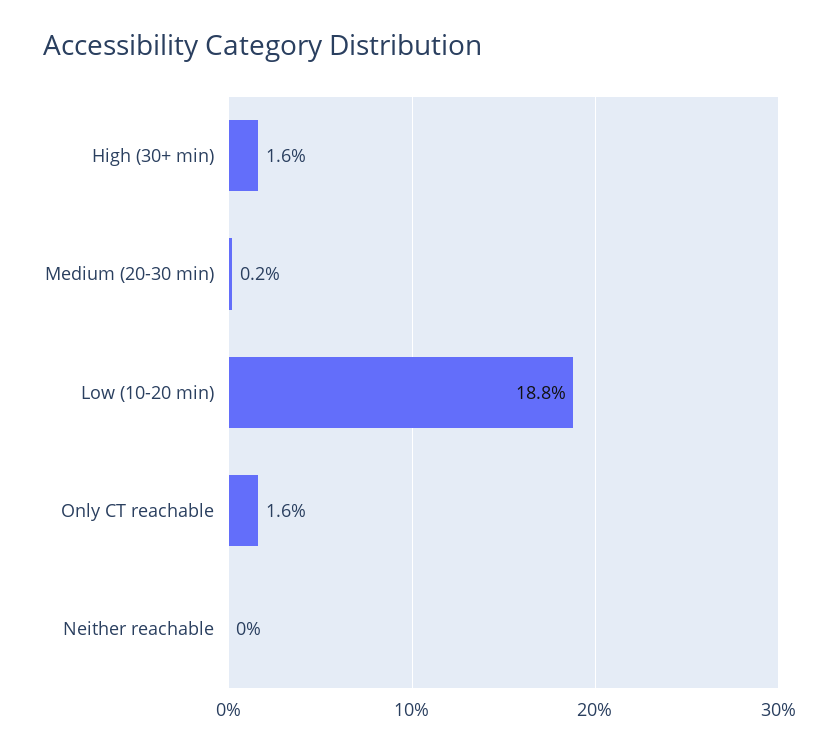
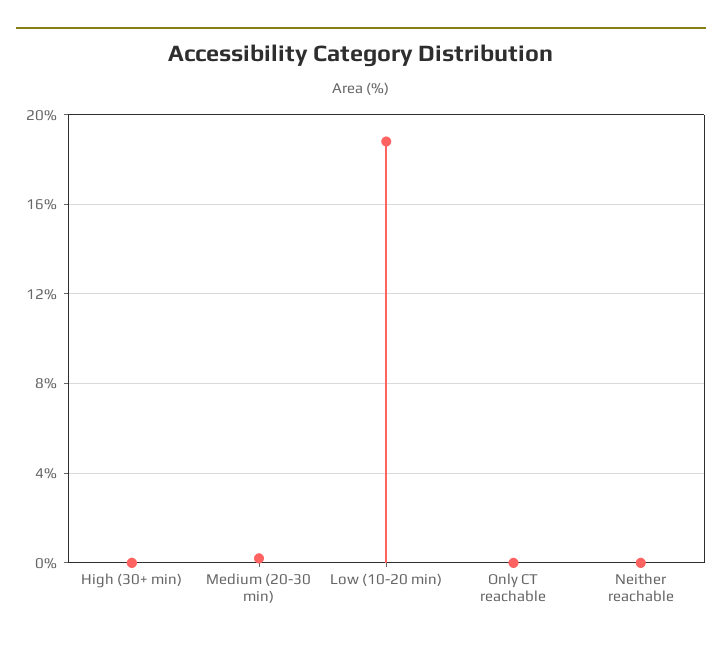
  {
-   "High (30+ min)": 1.6,
+   "High (30+ min)": 0,
    "Medium (20-30 min)": 0.2,
    "Low (10-20 min)": 18.8,
-   "Only CT reachable": 1.6,
+   "Only CT reachable": 0,
    "Neither reachable": 0
  }

